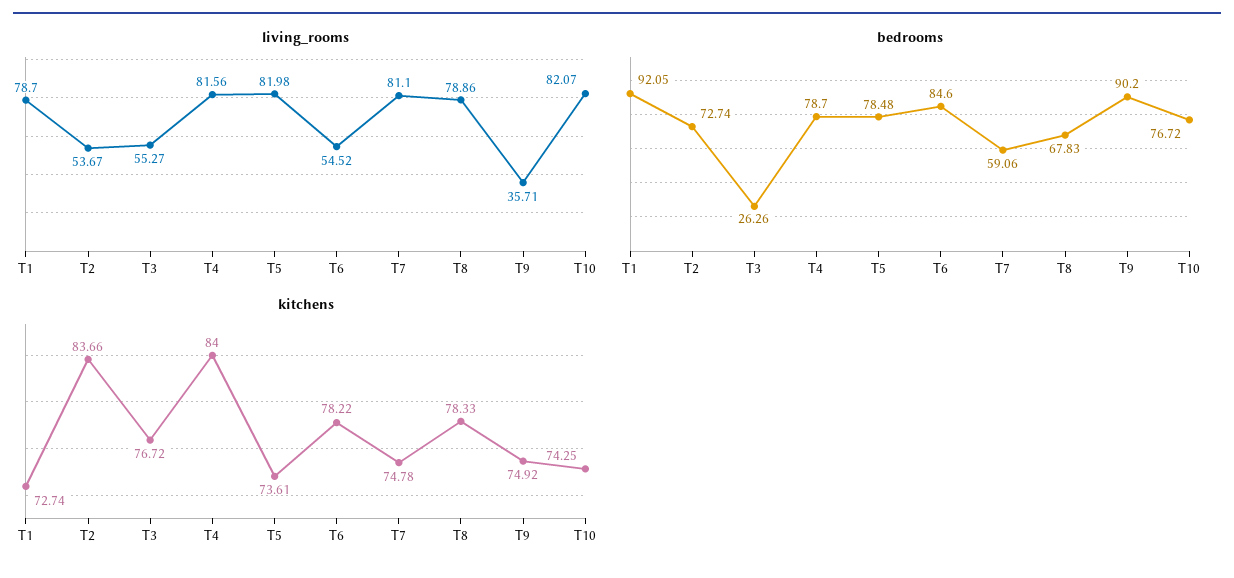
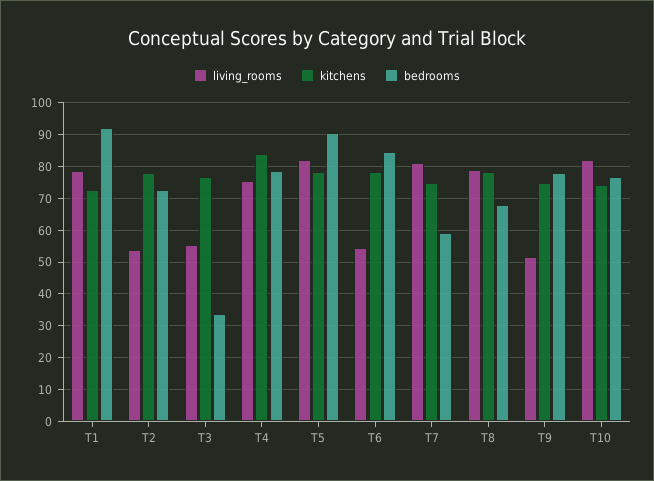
  {
    "living_rooms": {
      "T1": 78.7,
      "T2": 53.67,
      "T3": 55.27,
-     "T4": 81.56,
+     "T4": 76,
      "T5": 81.98,
      "T6": 54.52,
      "T7": 81.1,
      "T8": 78.86,
-     "T9": 35.71,
+     "T9": 52,
      "T10": 82.07
    },
    "bedrooms": {
      "T1": 92.05,
      "T2": 72.74,
-     "T3": 26.26,
+     "T3": 34,
      "T4": 78.7,
-     "T5": 78.48,
+     "T5": 90,
      "T6": 84.6,
      "T7": 59.06,
      "T8": 67.83,
-     "T9": 90.2,
+     "T9": 78,
      "T10": 76.72
    },
    "kitchens": {
      "T1": 72.74,
-     "T2": 83.66,
+     "T2": 78,
      "T3": 76.72,
      "T4": 84,
-     "T5": 73.61,
+     "T5": 78,
      "T6": 78.22,
      "T7": 74.78,
      "T8": 78.33,
      "T9": 74.92,
      "T10": 74.25
    }
  }

